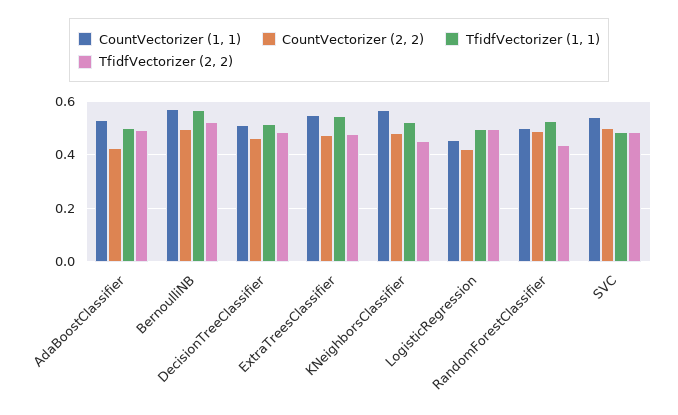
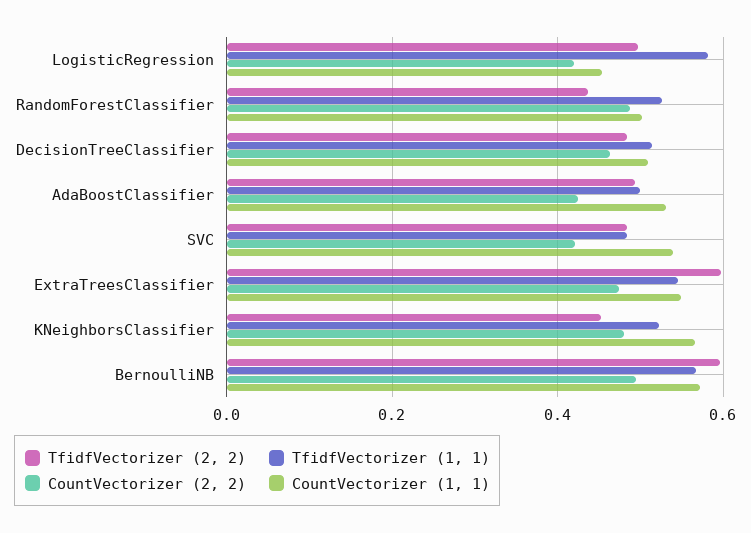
  {
    "CountVectorizer (1, 1)": {
      "AdaBoostClassifier": 0.54,
      "BernoulliNB": 0.58,
      "DecisionTreeClassifier": 0.5,
      "ExtraTreesClassifier": 0.54,
      "KNeighborsClassifier": 0.56,
      "LogisticRegression": 0.46,
      "RandomForestClassifier": 0.5,
      "SVC": 0.54
    },
    "CountVectorizer (2, 2)": {
      "AdaBoostClassifier": 0.42,
      "BernoulliNB": 0.5,
      "DecisionTreeClassifier": 0.46,
      "ExtraTreesClassifier": 0.48,
      "KNeighborsClassifier": 0.48,
      "LogisticRegression": 0.42,
      "RandomForestClassifier": 0.48,
-     "SVC": 0.5
+     "SVC": 0.42
    },
    "TfidfVectorizer (1, 1)": {
      "AdaBoostClassifier": 0.5,
      "BernoulliNB": 0.56,
      "DecisionTreeClassifier": 0.52,
      "ExtraTreesClassifier": 0.54,
      "KNeighborsClassifier": 0.52,
-     "LogisticRegression": 0.5,
+     "LogisticRegression": 0.58,
      "RandomForestClassifier": 0.52,
      "SVC": 0.48
    },
    "TfidfVectorizer (2, 2)": {
      "AdaBoostClassifier": 0.5,
-     "BernoulliNB": 0.525,
+     "BernoulliNB": 0.6,
      "DecisionTreeClassifier": 0.48,
-     "ExtraTreesClassifier": 0.475,
+     "ExtraTreesClassifier": 0.6,
      "KNeighborsClassifier": 0.46,
      "LogisticRegression": 0.5,
      "RandomForestClassifier": 0.44,
      "SVC": 0.48
    }
  }

